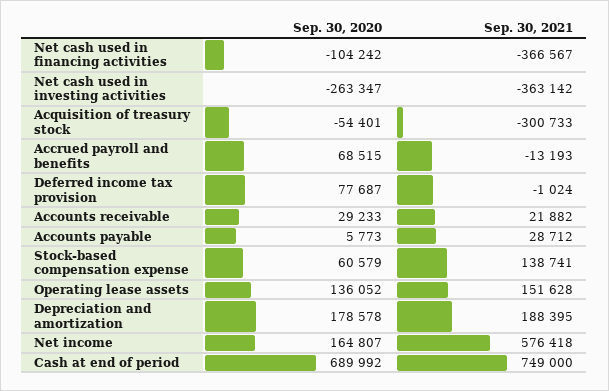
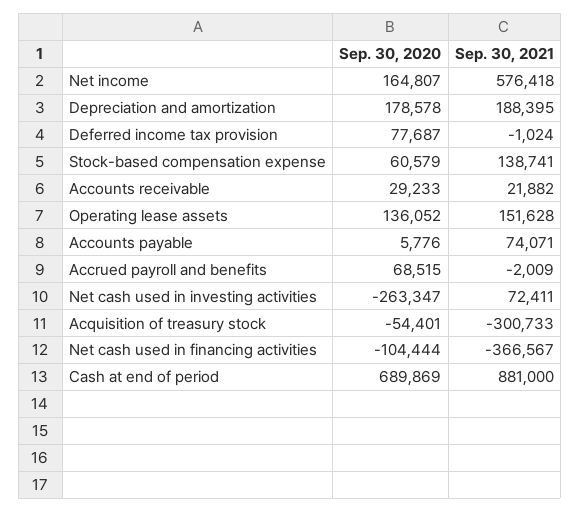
  {
    "Sep. 30, 2020": {
-     "Net cash used in financing activities": -104242,
+     "Net cash used in financing activities": -104444,
      "Net cash used in investing activities": -263347,
      "Acquisition of treasury stock": -54401,
      "Accrued payroll and benefits": 68515,
      "Deferred income tax provision": 77687,
      "Accounts receivable": 29233,
-     "Accounts payable": 5773,
+     "Accounts payable": 5776,
      "Stock-based compensation expense": 60579,
      "Operating lease assets": 136052,
      "Depreciation and amortization": 178578,
      "Net income": 164807,
-     "Cash at end of period": 689992
+     "Cash at end of period": 689869
    },
    "Sep. 30, 2021": {
      "Net cash used in financing activities": -366567,
-     "Net cash used in investing activities": -363142,
+     "Net cash used in investing activities": 72411,
      "Acquisition of treasury stock": -300733,
-     "Accrued payroll and benefits": -13193,
+     "Accrued payroll and benefits": -2009,
      "Deferred income tax provision": -1024,
      "Accounts receivable": 21882,
-     "Accounts payable": 28712,
+     "Accounts payable": 74071,
      "Stock-based compensation expense": 138741,
      "Operating lease assets": 151628,
      "Depreciation and amortization": 188395,
      "Net income": 576418,
-     "Cash at end of period": 749000
+     "Cash at end of period": 881000
    }
  }

